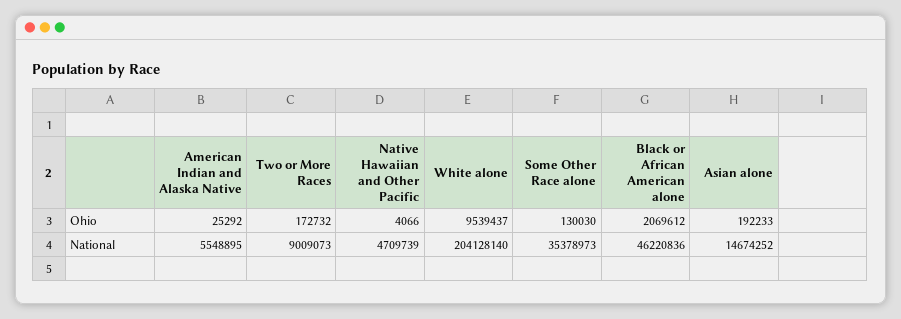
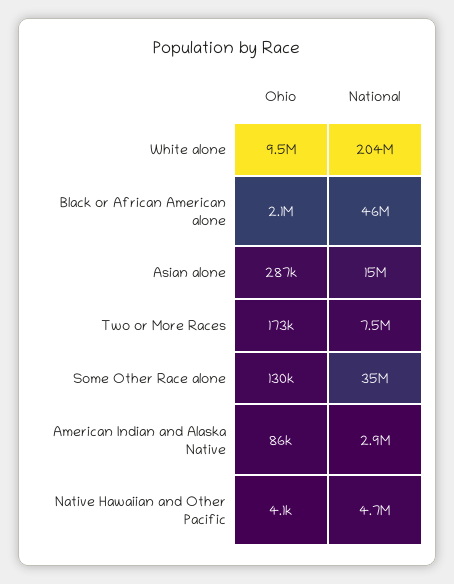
  {
    "American Indian and Alaska Native": {
-     "Ohio": 25292,
+     "Ohio": 86000,
-     "National": 5548895
+     "National": 2900000
    },
    "Two or More Races": {
      "Ohio": 172732,
-     "National": 9009073
+     "National": 7500000
    },
    "Native Hawaiian and Other Pacific": {
      "Ohio": 4066,
      "National": 4709739
    },
    "White alone": {
      "Ohio": 9539437,
      "National": 204128140
    },
    "Some Other Race alone": {
      "Ohio": 130030,
      "National": 35378973
    },
    "Black or African American alone": {
      "Ohio": 2069612,
      "National": 46220836
    },
    "Asian alone": {
-     "Ohio": 192233,
+     "Ohio": 287000,
      "National": 14674252
    }
  }

